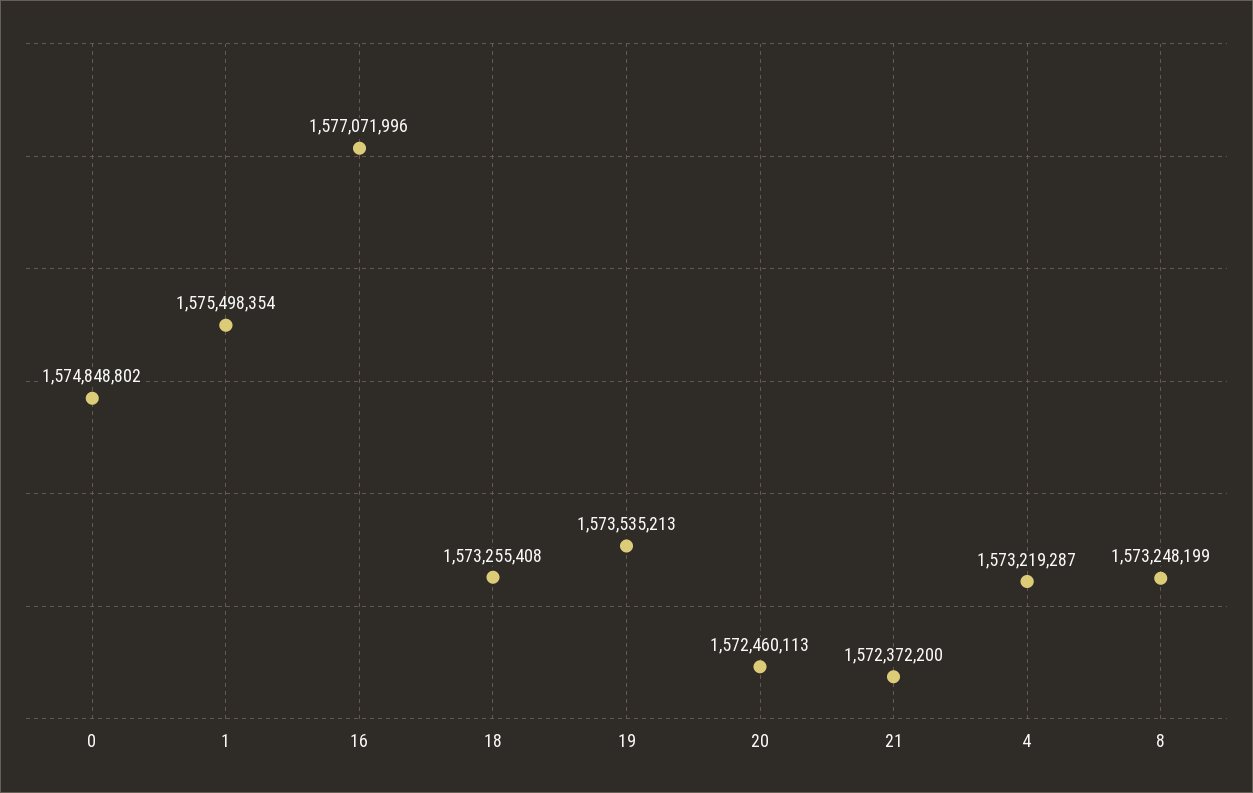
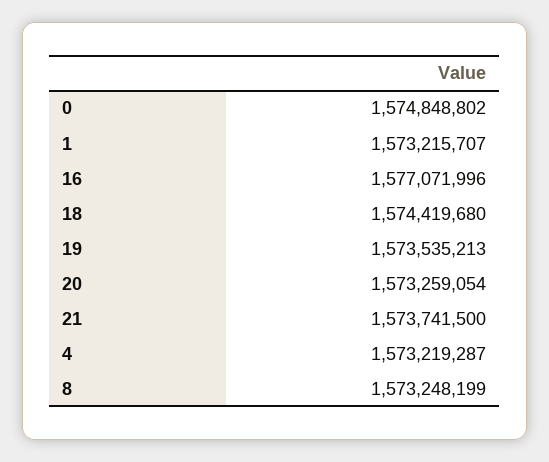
  {
    "0": 1574848802,
-   "1": 1575498354,
+   "1": 1573215707,
    "16": 1577071996,
-   "18": 1573255408,
+   "18": 1574419680,
    "19": 1573535213,
-   "20": 1572460113,
+   "20": 1573259054,
-   "21": 1572372200,
+   "21": 1573741500,
    "4": 1573219287,
    "8": 1573248199
  }

